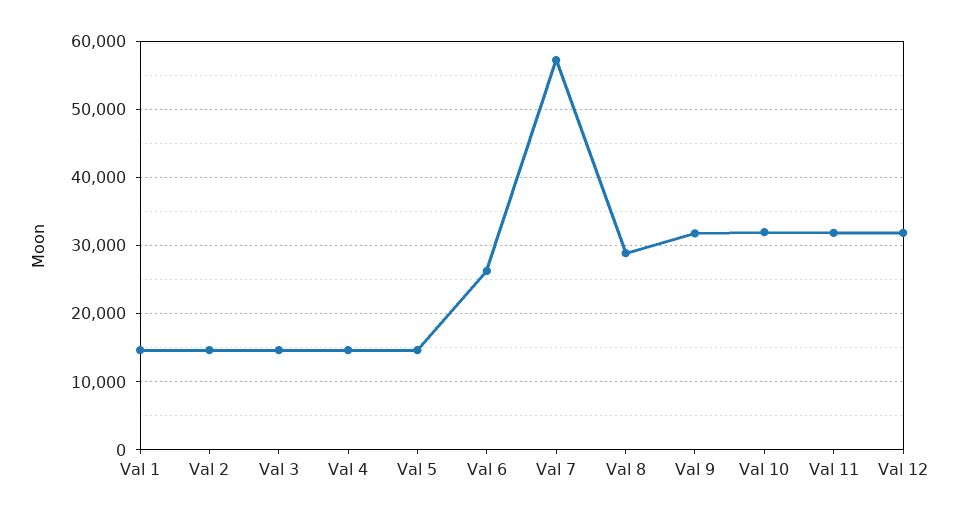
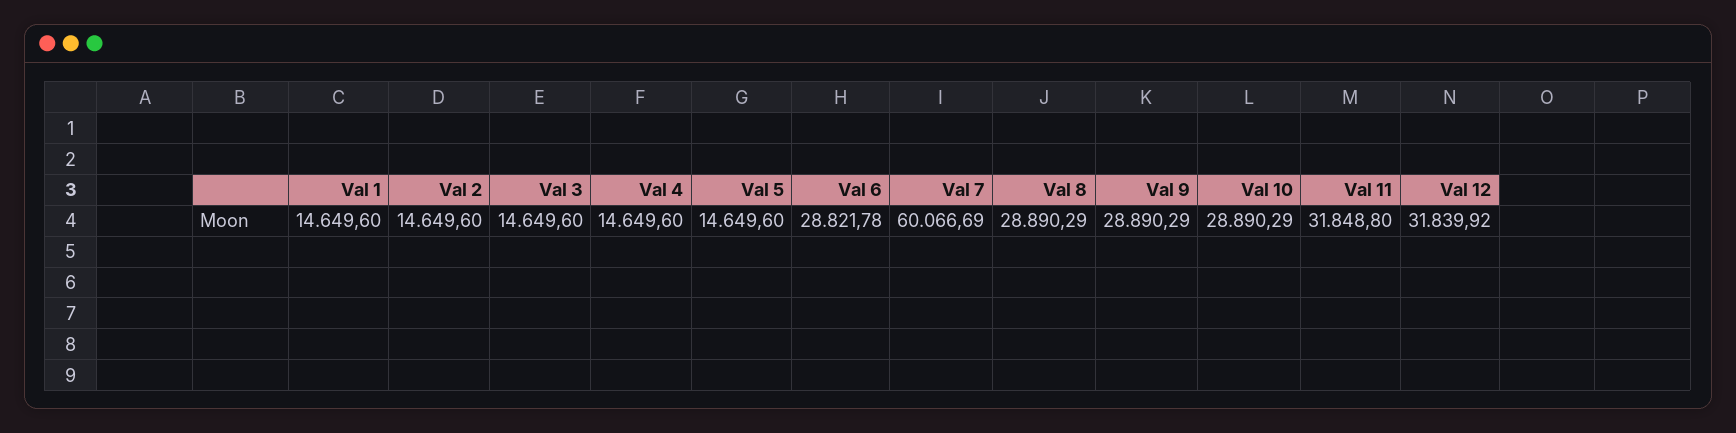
  {
    "Val 1": 14649.6,
    "Val 2": 14649.6,
    "Val 3": 14649.6,
    "Val 4": 14649.6,
    "Val 5": 14649.6,
-   "Val 6": 26000,
+   "Val 6": 28821.78,
-   "Val 7": 57000,
+   "Val 7": 60066.69,
    "Val 8": 28890.29,
-   "Val 9": 32000,
+   "Val 9": 28890.29,
-   "Val 10": 32000,
+   "Val 10": 28890.29,
    "Val 11": 31848.8,
    "Val 12": 31839.92
  }

